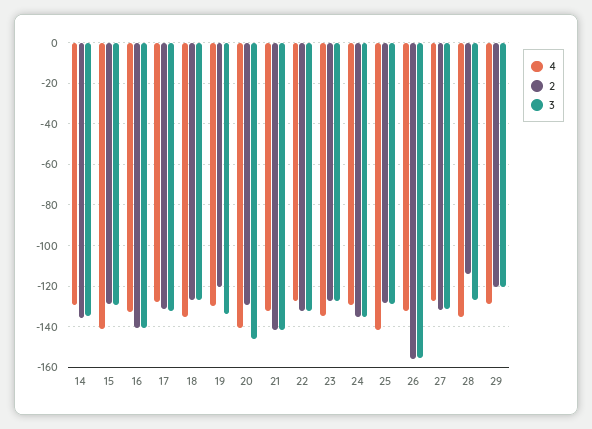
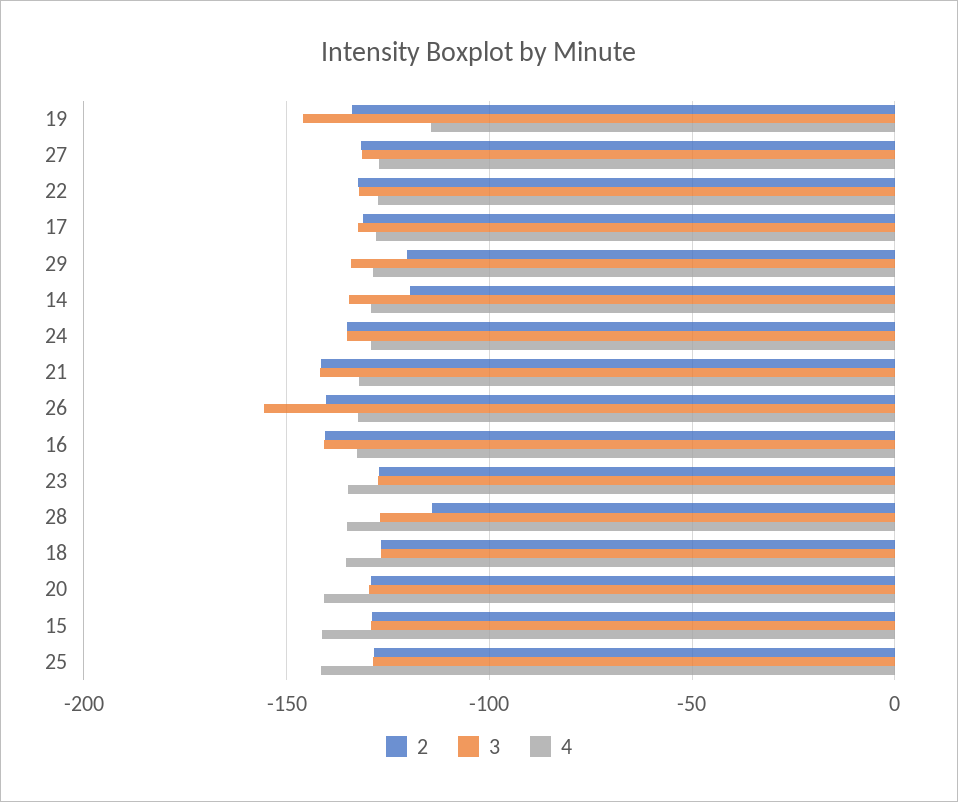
  {
    "4": {
      "14": -130,
      "15": -140,
      "16": -135,
      "17": -130,
      "18": -135,
-     "19": -130,
+     "19": -115,
      "20": -140,
      "21": -130,
      "22": -125,
      "23": -135,
      "24": -130,
      "25": -140,
      "26": -130,
      "27": -125,
      "28": -135,
      "29": -130
    },
    "2": {
-     "14": -135,
+     "14": -120,
      "15": -130,
      "16": -140,
      "17": -130,
      "18": -125,
-     "19": -120,
+     "19": -135,
      "20": -130,
      "21": -140,
      "22": -130,
      "23": -125,
      "24": -135,
      "25": -130,
-     "26": -155,
+     "26": -140,
      "27": -130,
      "28": -115,
      "29": -120
    },
    "3": {
      "14": -135,
      "15": -130,
      "16": -140,
      "17": -130,
      "18": -125,
-     "19": -135,
+     "19": -145,
-     "20": -145,
+     "20": -130,
      "21": -140,
      "22": -130,
      "23": -130,
      "24": -135,
      "25": -130,
      "26": -155,
      "27": -130,
      "28": -125,
-     "29": -120
+     "29": -135
    }
  }

